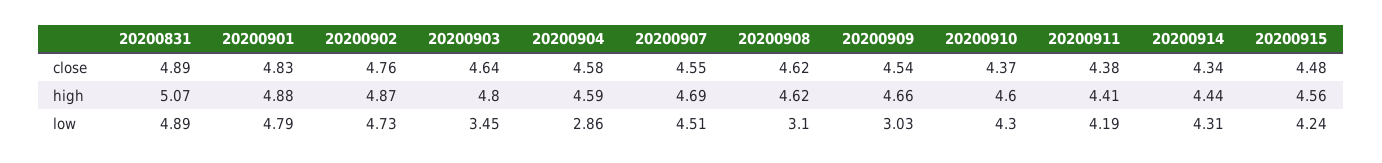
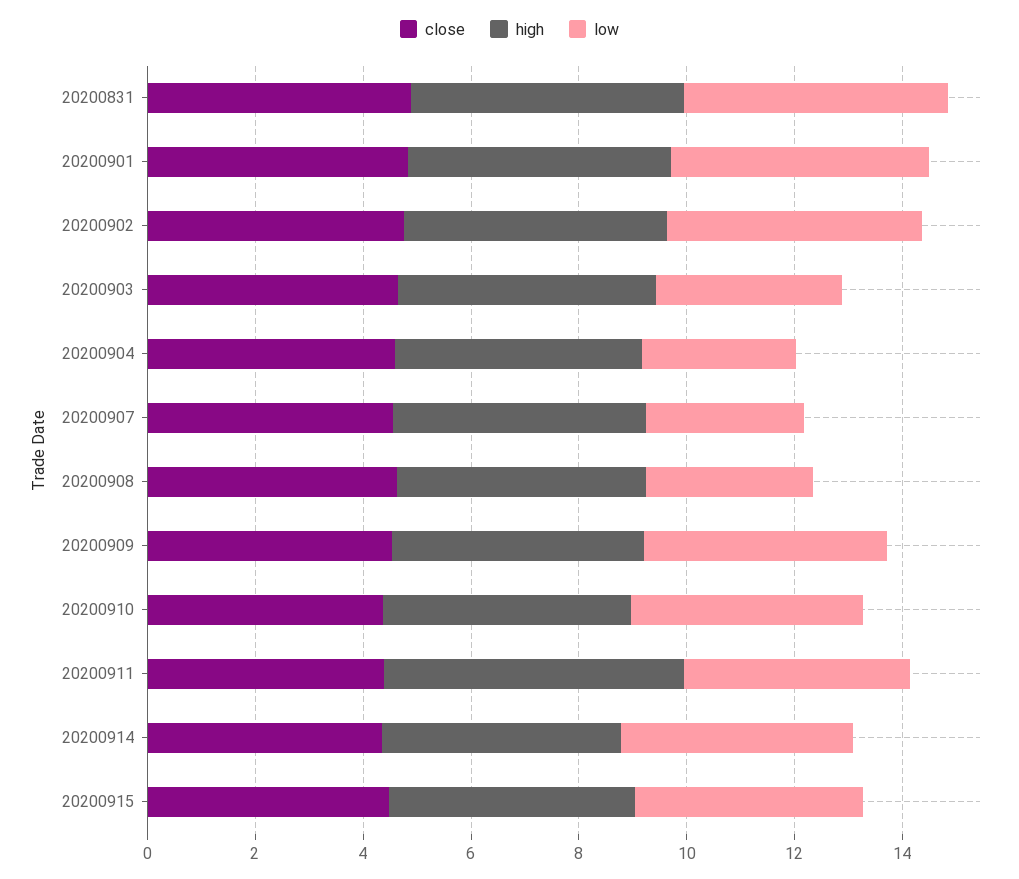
  {
    "close": {
      "20200831": 4.89,
      "20200901": 4.83,
      "20200902": 4.76,
      "20200903": 4.64,
      "20200904": 4.58,
      "20200907": 4.55,
      "20200908": 4.62,
      "20200909": 4.54,
      "20200910": 4.37,
      "20200911": 4.38,
      "20200914": 4.34,
      "20200915": 4.48
    },
    "high": {
      "20200831": 5.07,
      "20200901": 4.88,
      "20200902": 4.87,
      "20200903": 4.8,
      "20200904": 4.59,
      "20200907": 4.69,
      "20200908": 4.62,
      "20200909": 4.66,
      "20200910": 4.6,
-     "20200911": 4.41,
+     "20200911": 5.5,
      "20200914": 4.44,
      "20200915": 4.56
    },
    "low": {
      "20200831": 4.89,
      "20200901": 4.79,
      "20200902": 4.73,
      "20200903": 3.45,
      "20200904": 2.86,
-     "20200907": 4.51,
+     "20200907": 3,
      "20200908": 3.1,
-     "20200909": 3.03,
+     "20200909": 4.5,
      "20200910": 4.3,
      "20200911": 4.19,
      "20200914": 4.31,
      "20200915": 4.24
    }
  }

